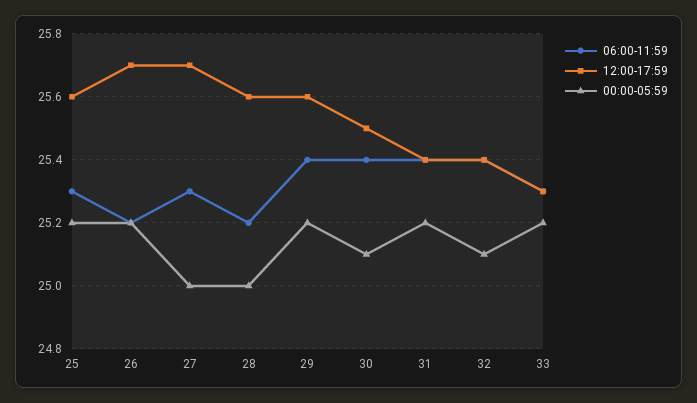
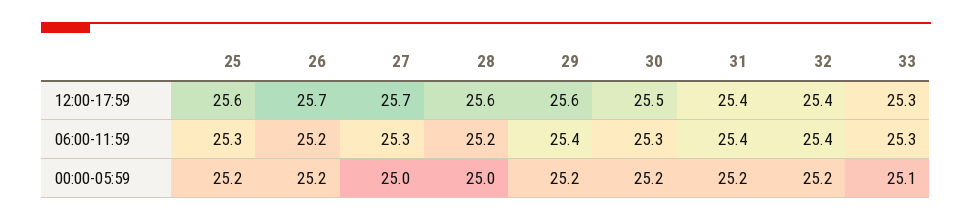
  {
    "06:00-11:59": {
      "25": 25.3,
      "26": 25.2,
      "27": 25.3,
      "28": 25.2,
      "29": 25.4,
-     "30": 25.4,
+     "30": 25.3,
      "31": 25.4,
      "32": 25.4,
      "33": 25.3
    },
    "12:00-17:59": {
      "25": 25.6,
      "26": 25.7,
      "27": 25.7,
      "28": 25.6,
      "29": 25.6,
      "30": 25.5,
      "31": 25.4,
      "32": 25.4,
      "33": 25.3
    },
    "00:00-05:59": {
      "25": 25.2,
      "26": 25.2,
      "27": 25,
      "28": 25,
      "29": 25.2,
-     "30": 25.1,
+     "30": 25.2,
      "31": 25.2,
-     "32": 25.1,
+     "32": 25.2,
-     "33": 25.2
+     "33": 25.1
    }
  }

